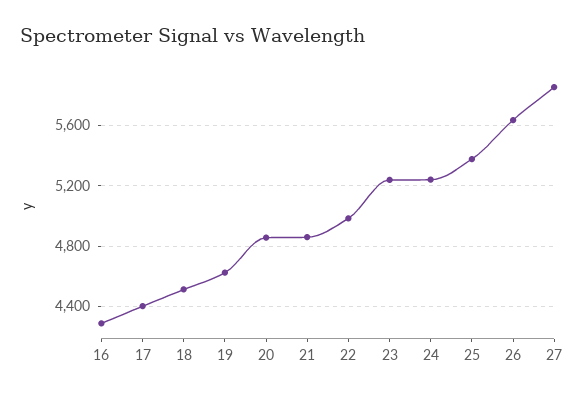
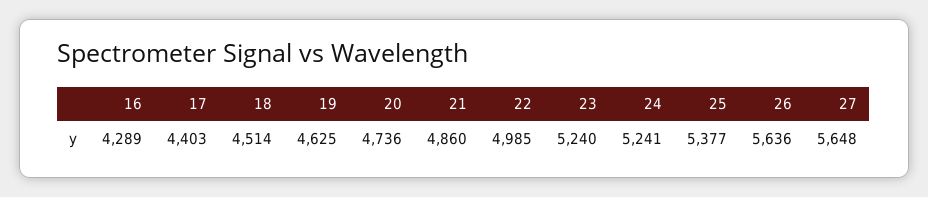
  {
    "16": 4289,
    "17": 4403,
    "18": 4514,
    "19": 4625,
-   "20": 4850,
+   "20": 4736,
    "21": 4860,
    "22": 4985,
    "23": 5240,
    "24": 5241,
    "25": 5377,
    "26": 5636,
-   "27": 5850
+   "27": 5648
  }

